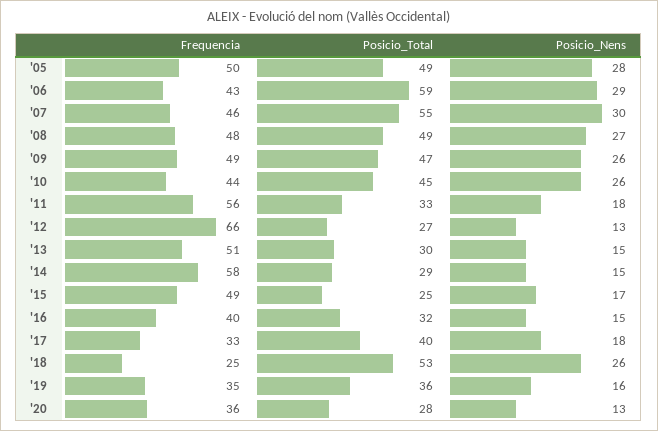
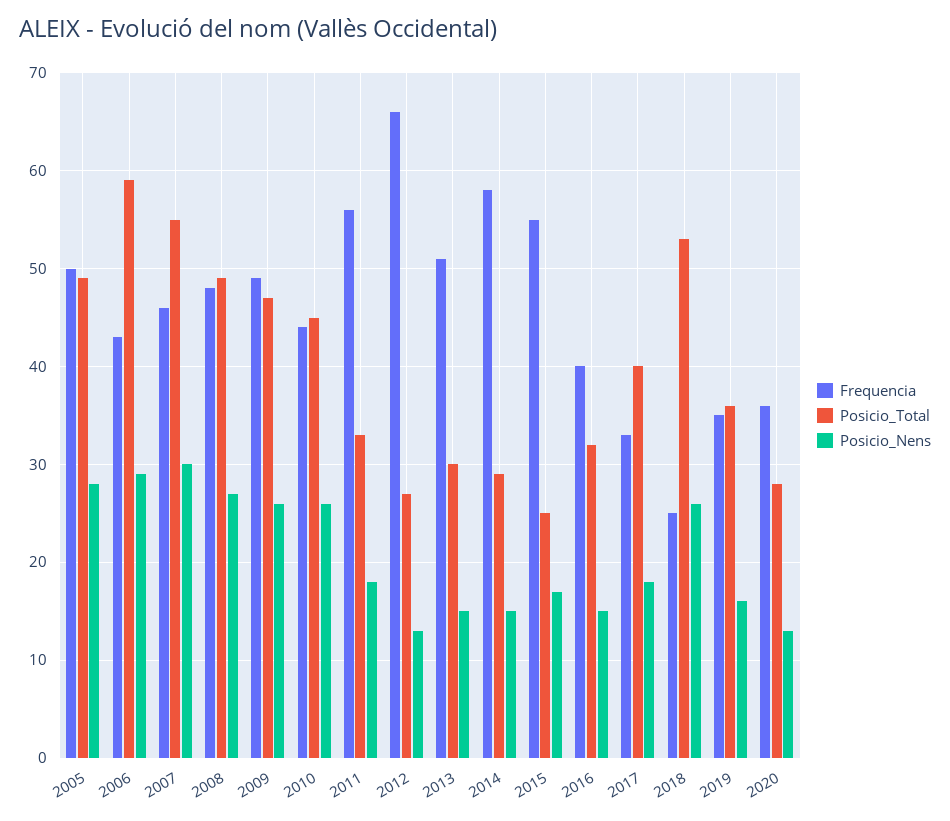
  {
    "Frequencia": {
      "'05": 50,
      "'06": 43,
      "'07": 46,
      "'08": 48,
      "'09": 49,
      "'10": 44,
      "'11": 56,
      "'12": 66,
      "'13": 51,
      "'14": 58,
-     "'15": 49,
+     "'15": 55,
      "'16": 40,
      "'17": 33,
      "'18": 25,
      "'19": 35,
      "'20": 36
    },
    "Posicio_Total": {
      "'05": 49,
      "'06": 59,
      "'07": 55,
      "'08": 49,
      "'09": 47,
      "'10": 45,
      "'11": 33,
      "'12": 27,
      "'13": 30,
      "'14": 29,
      "'15": 25,
      "'16": 32,
      "'17": 40,
      "'18": 53,
      "'19": 36,
      "'20": 28
    },
    "Posicio_Nens": {
      "'05": 28,
      "'06": 29,
      "'07": 30,
      "'08": 27,
      "'09": 26,
      "'10": 26,
      "'11": 18,
      "'12": 13,
      "'13": 15,
      "'14": 15,
      "'15": 17,
      "'16": 15,
      "'17": 18,
      "'18": 26,
      "'19": 16,
      "'20": 13
    }
  }

